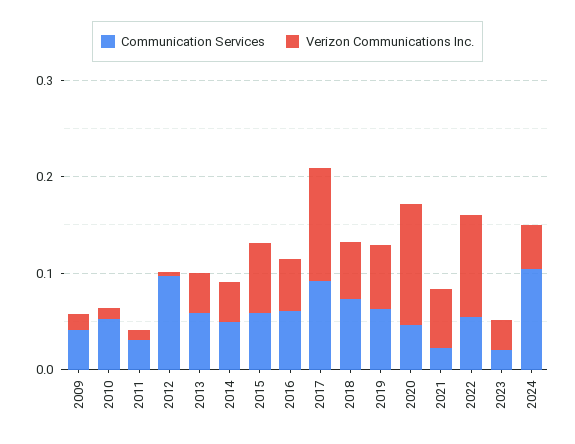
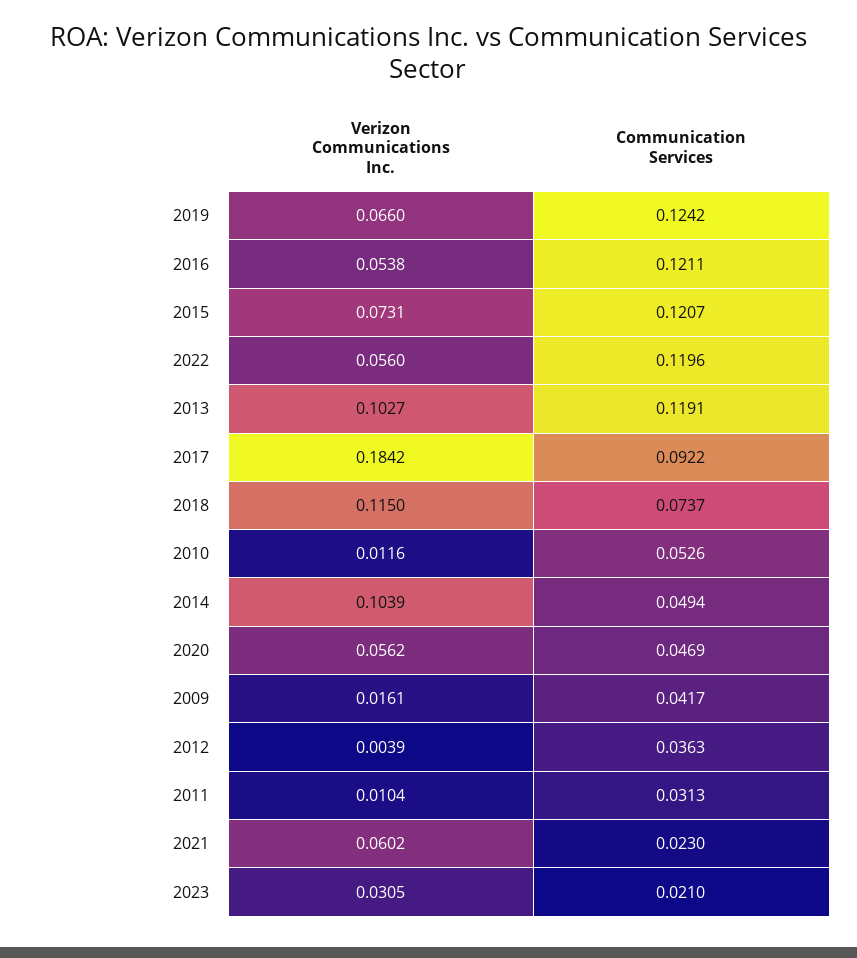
  {
    "Communication Services": {
      "2009": 0.0417,
      "2010": 0.0526,
      "2011": 0.0313,
-     "2012": 0.1,
+     "2012": 0.0363,
-     "2013": 0.06,
+     "2013": 0.1191,
      "2014": 0.0494,
-     "2015": 0.06,
+     "2015": 0.1207,
-     "2016": 0.06,
+     "2016": 0.1211,
      "2017": 0.0922,
      "2018": 0.0737,
-     "2019": 0.06,
+     "2019": 0.1242,
      "2020": 0.0469,
      "2021": 0.023,
-     "2022": 0.06,
+     "2022": 0.1196,
-     "2023": 0.021,
+     "2023": 0.021
-     "2024": 0.1
    },
    "Verizon Communications Inc.": {
      "2009": 0.0161,
      "2010": 0.0116,
      "2011": 0.0104,
      "2012": 0.0039,
-     "2013": 0.04,
+     "2013": 0.1027,
-     "2014": 0.04,
+     "2014": 0.1039,
      "2015": 0.0731,
      "2016": 0.0538,
-     "2017": 0.12,
+     "2017": 0.1842,
-     "2018": 0.06,
+     "2018": 0.115,
      "2019": 0.066,
-     "2020": 0.12,
+     "2020": 0.0562,
      "2021": 0.0602,
-     "2022": 0.1,
+     "2022": 0.056,
-     "2023": 0.0305,
+     "2023": 0.0305
-     "2024": 0.04
    }
  }

